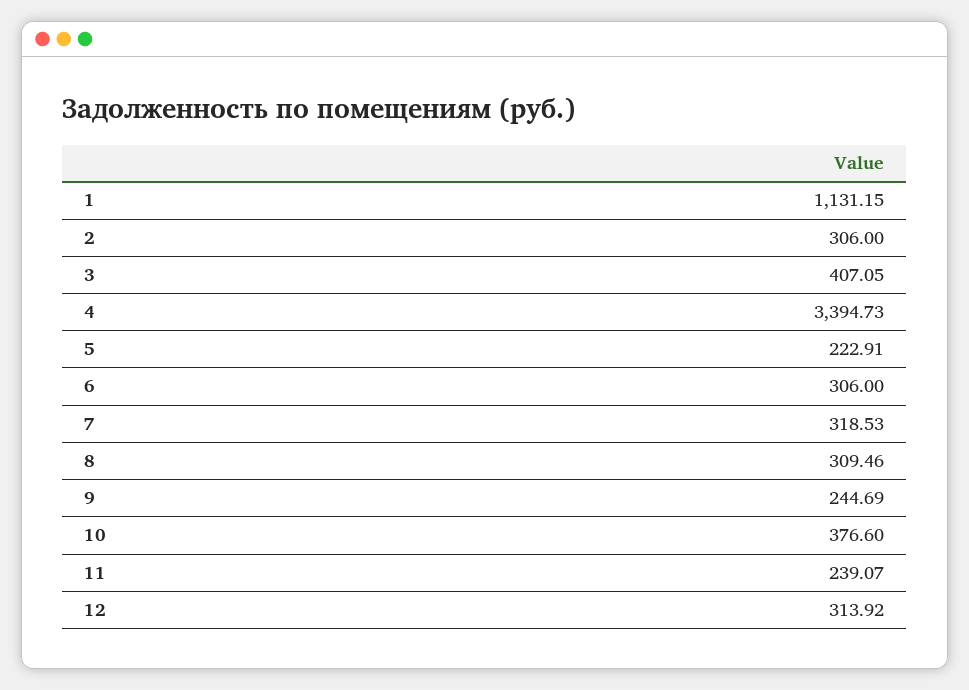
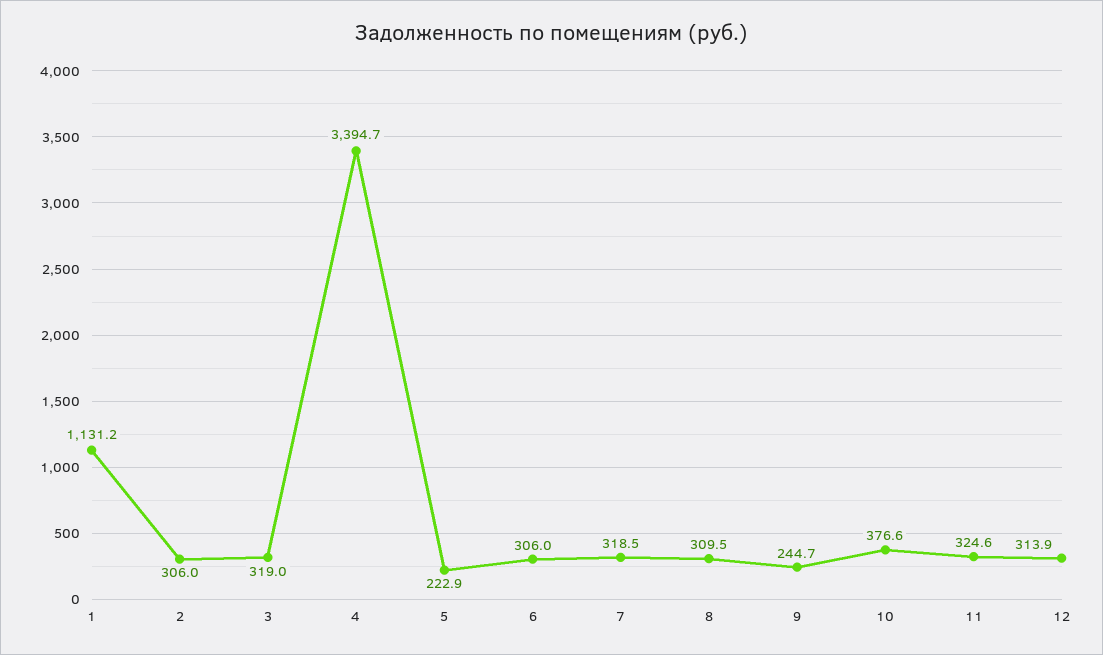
  {
    "1": 1131.15,
    "2": 306,
-   "3": 407.05,
+   "3": 319,
    "4": 3394.73,
    "5": 222.91,
    "6": 306,
    "7": 318.53,
    "8": 309.46,
    "9": 244.69,
    "10": 376.6,
-   "11": 239.07,
+   "11": 324.6,
    "12": 313.92
  }

